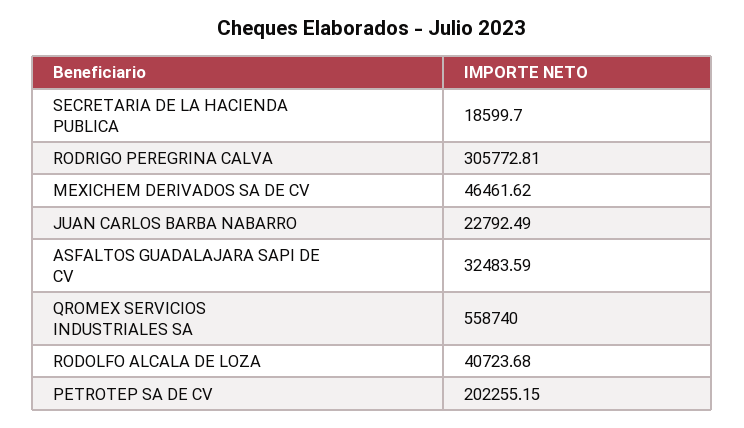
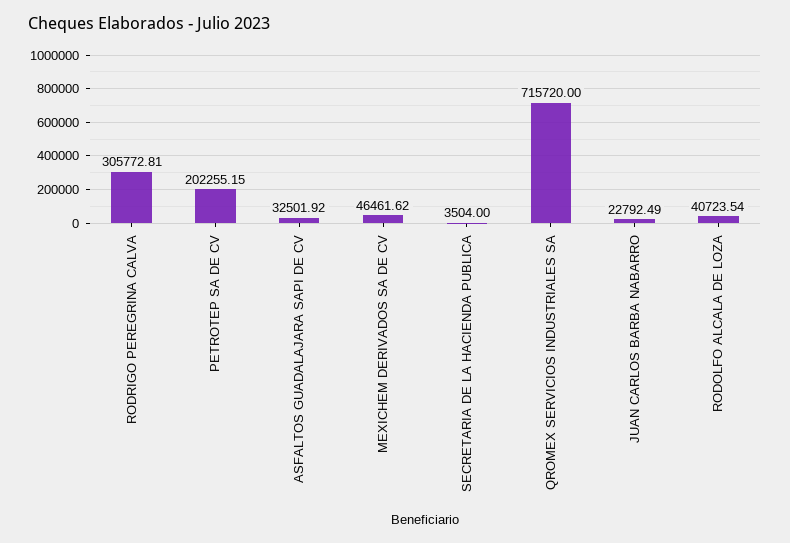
  {
-   "SECRETARIA DE LA HACIENDA PUBLICA": 18599.7,
+   "SECRETARIA DE LA HACIENDA PUBLICA": 3504,
    "RODRIGO PEREGRINA CALVA": 305772.81,
    "MEXICHEM DERIVADOS SA DE CV": 46461.62,
    "JUAN CARLOS BARBA NABARRO": 22792.49,
-   "ASFALTOS GUADALAJARA SAPI DE CV": 32483.59,
+   "ASFALTOS GUADALAJARA SAPI DE CV": 32501.92,
-   "QROMEX SERVICIOS INDUSTRIALES SA": 558740,
+   "QROMEX SERVICIOS INDUSTRIALES SA": 715720,
-   "RODOLFO ALCALA DE LOZA": 40723.68,
+   "RODOLFO ALCALA DE LOZA": 40723.54,
    "PETROTEP SA DE CV": 202255.15
  }

